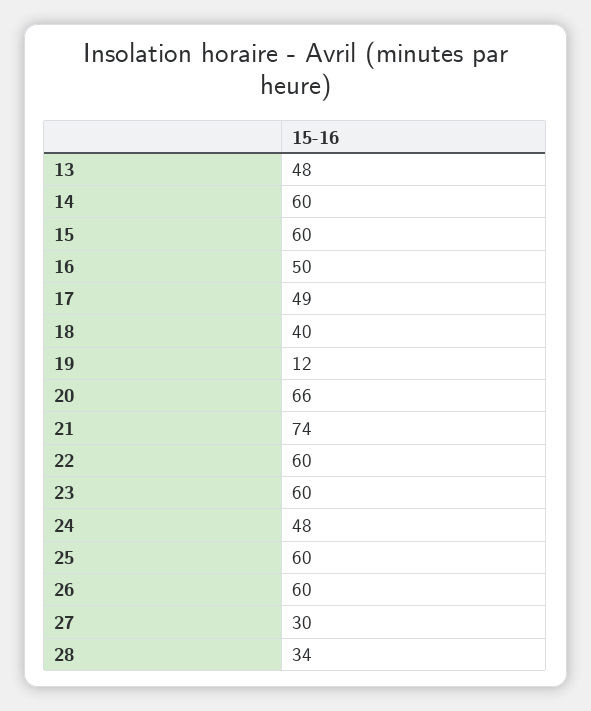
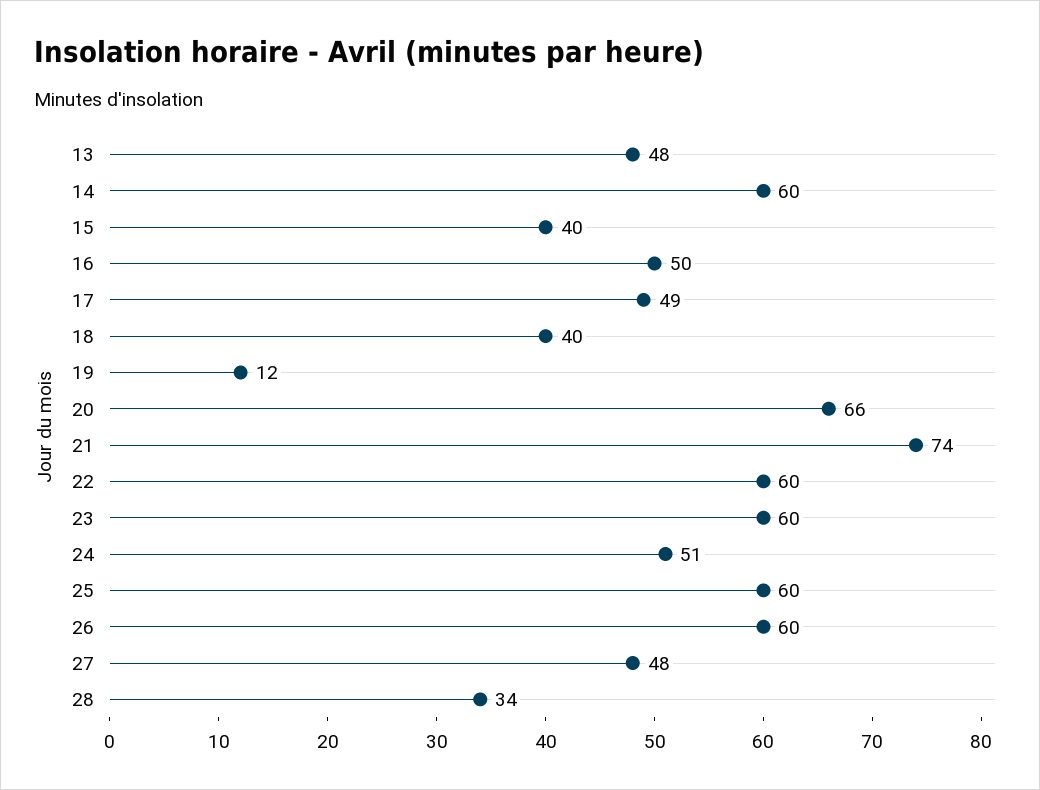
  {
    "13": 48,
    "14": 60,
-   "15": 60,
+   "15": 40,
    "16": 50,
    "17": 49,
    "18": 40,
    "19": 12,
    "20": 66,
    "21": 74,
    "22": 60,
    "23": 60,
-   "24": 48,
+   "24": 51,
    "25": 60,
    "26": 60,
-   "27": 30,
+   "27": 48,
    "28": 34
  }

